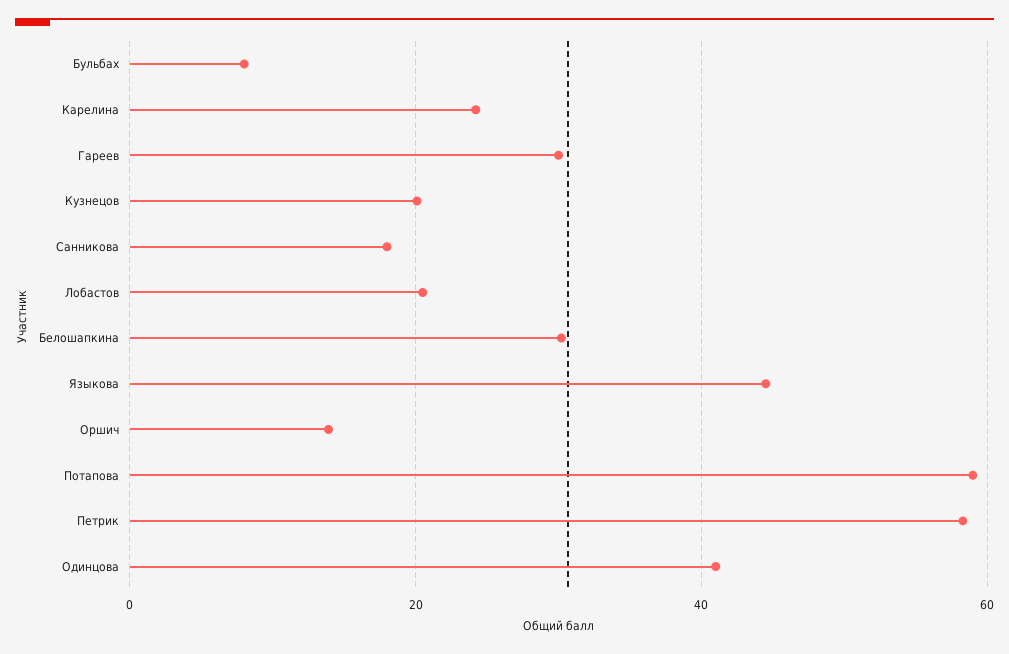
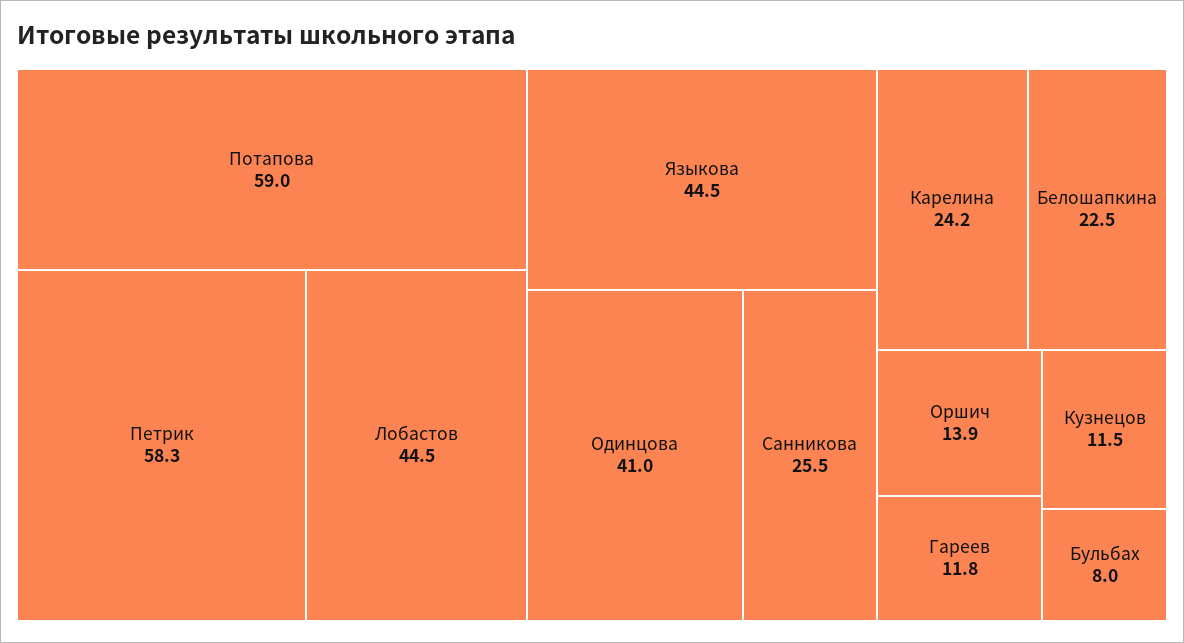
  {
    "Бульбах": 8,
    "Карелина": 24.2,
-   "Гареев": 30,
+   "Гареев": 11.8,
-   "Кузнецов": 20,
+   "Кузнецов": 11.5,
-   "Санникова": 18,
+   "Санникова": 25.5,
-   "Лобастов": 20,
+   "Лобастов": 44.5,
-   "Белошапкина": 30,
+   "Белошапкина": 22.5,
    "Языкова": 44.5,
    "Оршич": 13.9,
    "Потапова": 59,
    "Петрик": 58.3,
    "Одинцова": 41
  }

